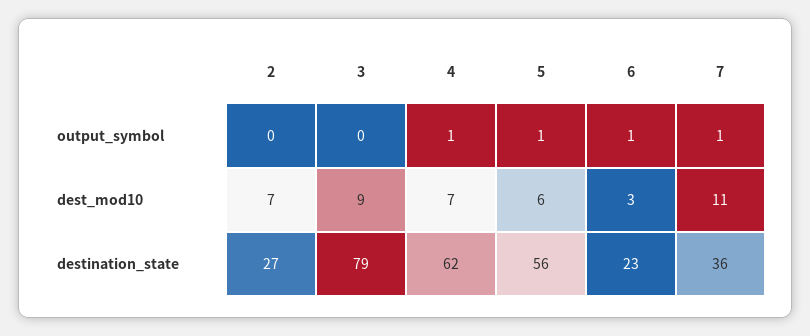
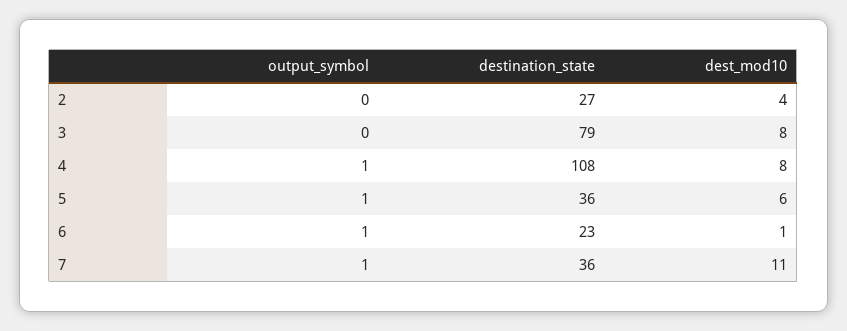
  {
    "2": {
      "output_symbol": 0,
-     "dest_mod10": 7,
+     "dest_mod10": 4,
      "destination_state": 27
    },
    "3": {
      "output_symbol": 0,
-     "dest_mod10": 9,
+     "dest_mod10": 8,
      "destination_state": 79
    },
    "4": {
      "output_symbol": 1,
-     "dest_mod10": 7,
+     "dest_mod10": 8,
-     "destination_state": 62
+     "destination_state": 108
    },
    "5": {
      "output_symbol": 1,
      "dest_mod10": 6,
-     "destination_state": 56
+     "destination_state": 36
    },
    "6": {
      "output_symbol": 1,
-     "dest_mod10": 3,
+     "dest_mod10": 1,
      "destination_state": 23
    },
    "7": {
      "output_symbol": 1,
      "dest_mod10": 11,
      "destination_state": 36
    }
  }

